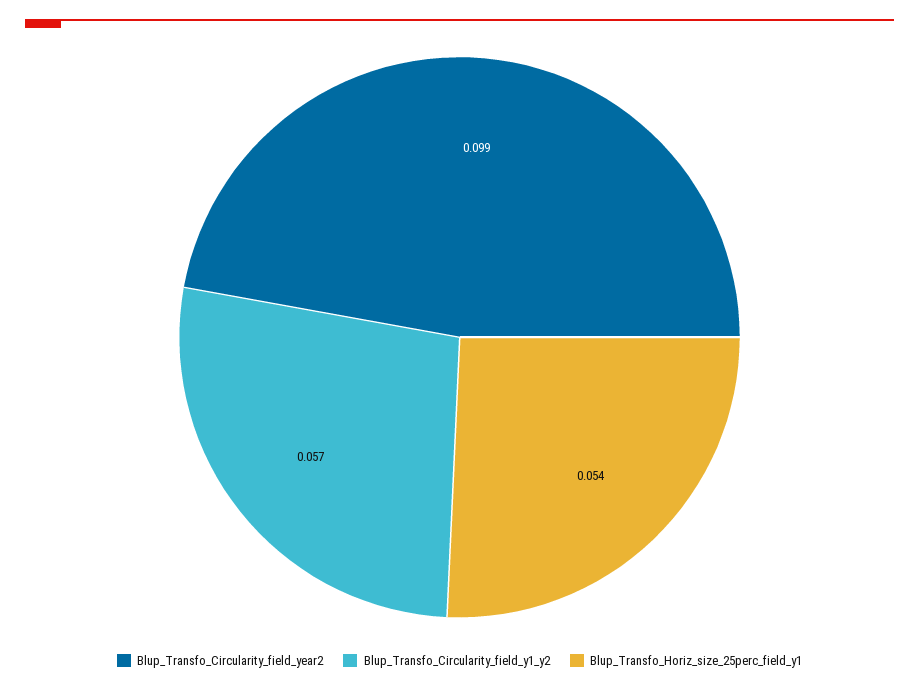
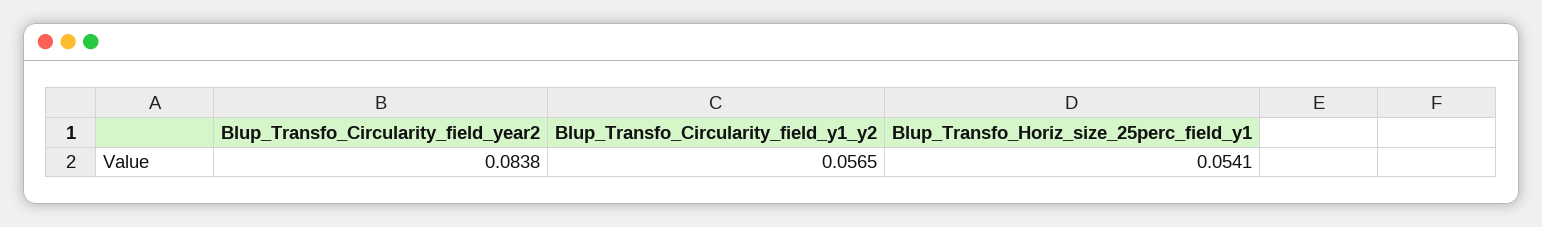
  {
-   "Blup_Transfo_Circularity_field_year2": 0.099,
+   "Blup_Transfo_Circularity_field_year2": 0.0838,
    "Blup_Transfo_Circularity_field_y1_y2": 0.0565,
    "Blup_Transfo_Horiz_size_25perc_field_y1": 0.0541
  }

